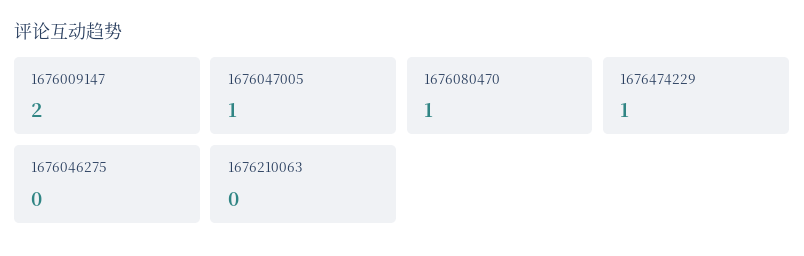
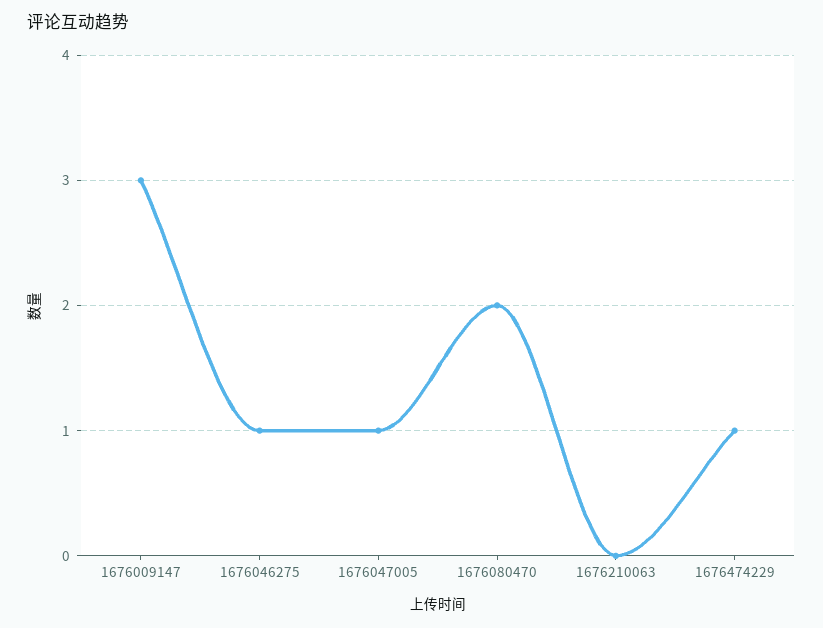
  {
-   "1676009147": 2,
+   "1676009147": 3,
    "1676047005": 1,
-   "1676080470": 1,
+   "1676080470": 2,
    "1676474229": 1,
-   "1676046275": 0,
+   "1676046275": 1,
    "1676210063": 0
  }

